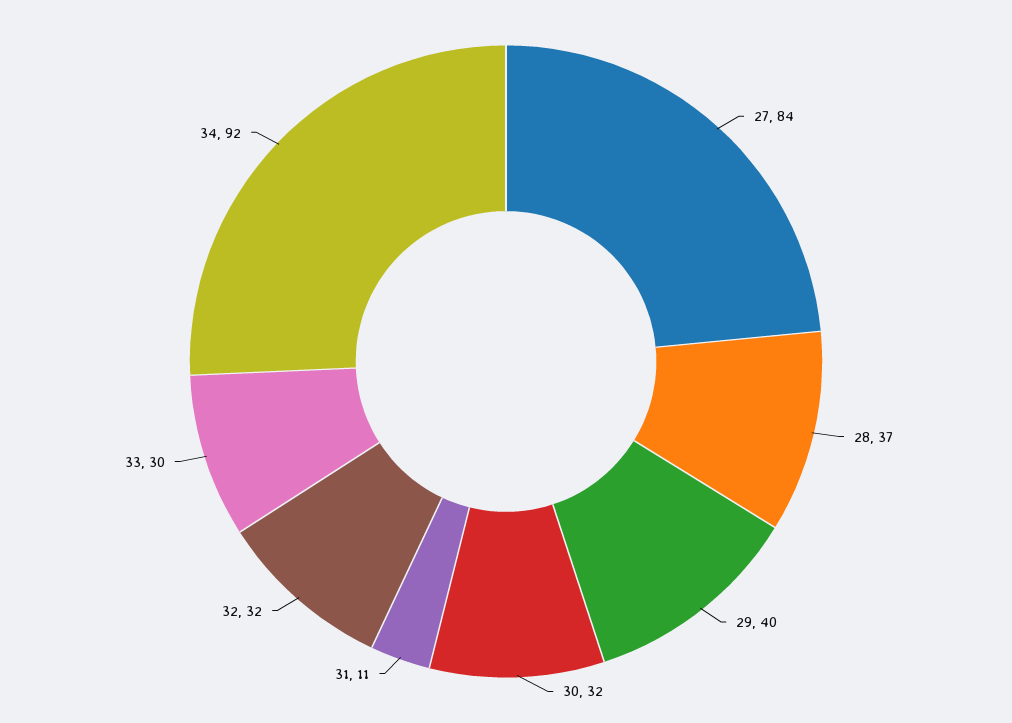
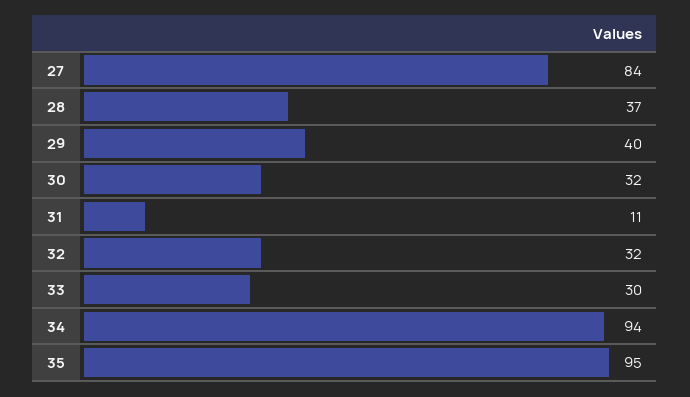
  {
    "27": 84,
    "28": 37,
    "29": 40,
    "30": 32,
    "31": 11,
    "32": 32,
    "33": 30,
-   "34": 92
+   "34": 94,
+   "35": 95
  }

